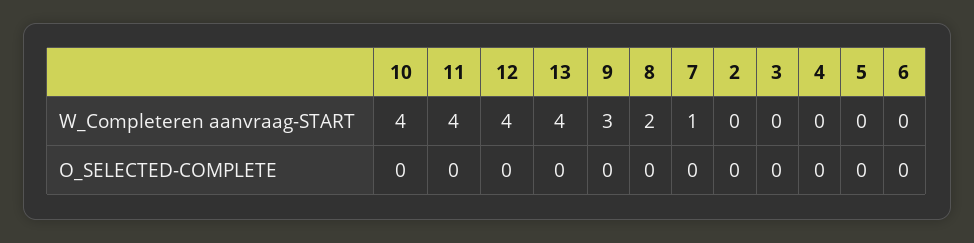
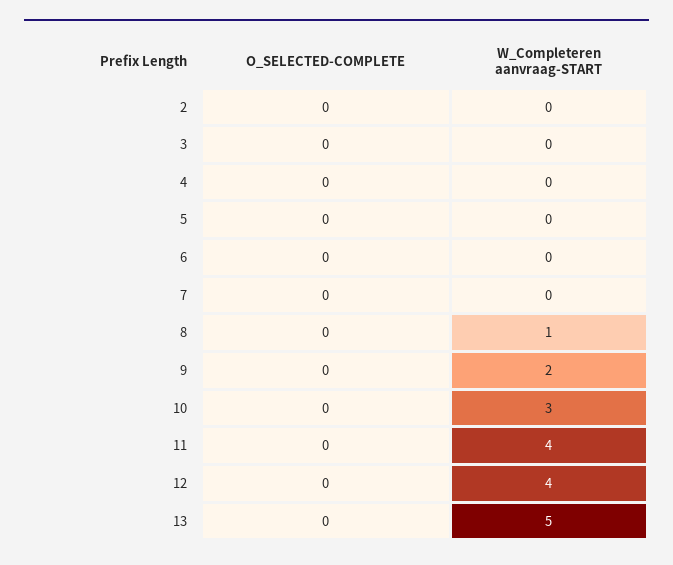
  {
    "10": {
-     "W_Completeren aanvraag-START": 4,
+     "W_Completeren aanvraag-START": 3,
      "O_SELECTED-COMPLETE": 0
    },
    "11": {
      "W_Completeren aanvraag-START": 4,
      "O_SELECTED-COMPLETE": 0
    },
    "12": {
      "W_Completeren aanvraag-START": 4,
      "O_SELECTED-COMPLETE": 0
    },
    "13": {
-     "W_Completeren aanvraag-START": 4,
+     "W_Completeren aanvraag-START": 5,
      "O_SELECTED-COMPLETE": 0
    },
    "9": {
-     "W_Completeren aanvraag-START": 3,
+     "W_Completeren aanvraag-START": 2,
      "O_SELECTED-COMPLETE": 0
    },
    "8": {
-     "W_Completeren aanvraag-START": 2,
+     "W_Completeren aanvraag-START": 1,
      "O_SELECTED-COMPLETE": 0
    },
    "7": {
-     "W_Completeren aanvraag-START": 1,
+     "W_Completeren aanvraag-START": 0,
      "O_SELECTED-COMPLETE": 0
    },
    "2": {
      "W_Completeren aanvraag-START": 0,
      "O_SELECTED-COMPLETE": 0
    },
    "3": {
      "W_Completeren aanvraag-START": 0,
      "O_SELECTED-COMPLETE": 0
    },
    "4": {
      "W_Completeren aanvraag-START": 0,
      "O_SELECTED-COMPLETE": 0
    },
    "5": {
      "W_Completeren aanvraag-START": 0,
      "O_SELECTED-COMPLETE": 0
    },
    "6": {
      "W_Completeren aanvraag-START": 0,
      "O_SELECTED-COMPLETE": 0
    }
  }

